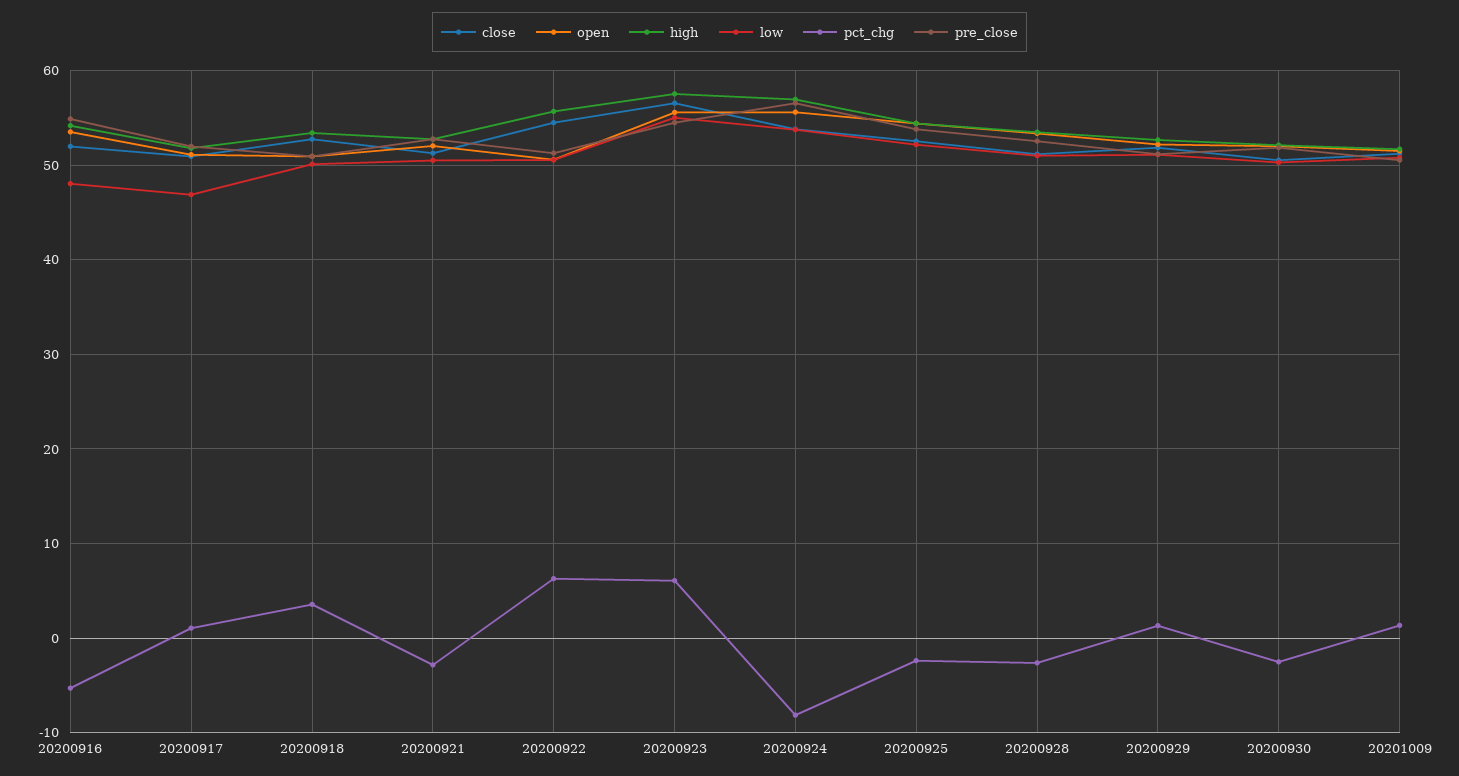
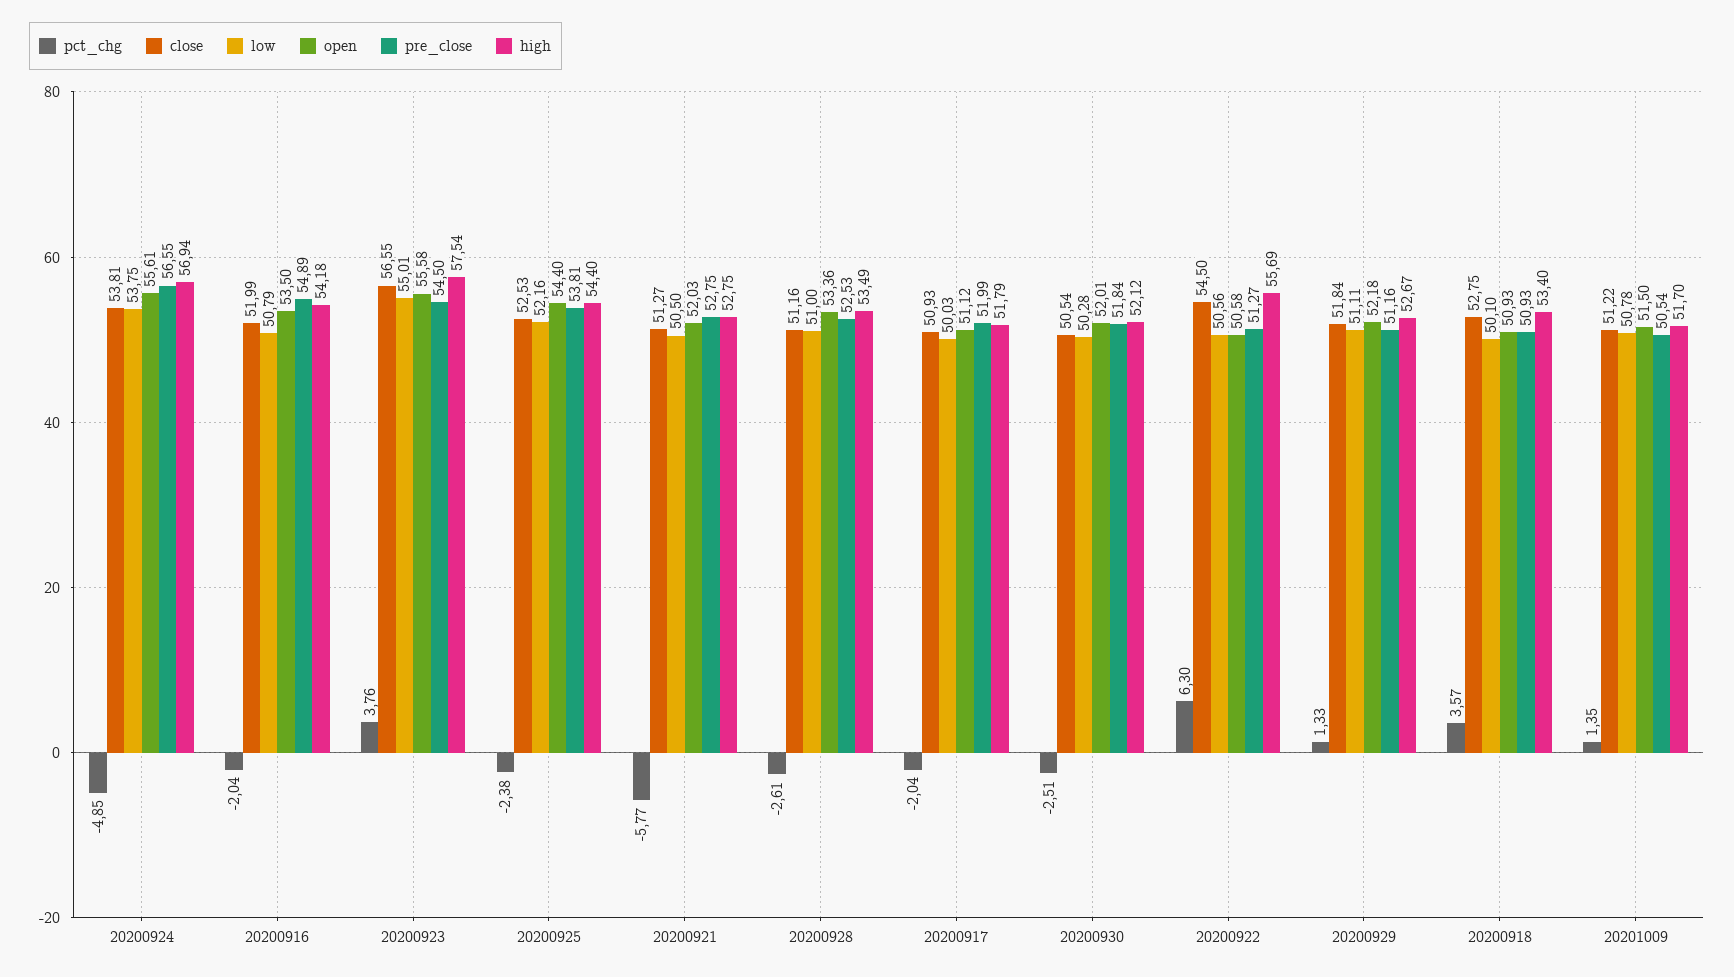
  {
    "close": {
      "20200916": 51.99,
      "20200917": 50.93,
      "20200918": 52.75,
      "20200921": 51.27,
      "20200922": 54.5,
      "20200923": 56.55,
      "20200924": 53.81,
      "20200925": 52.53,
      "20200928": 51.16,
      "20200929": 51.84,
      "20200930": 50.54,
      "20201009": 51.22
    },
    "open": {
      "20200916": 53.5,
      "20200917": 51.12,
      "20200918": 50.93,
      "20200921": 52.03,
      "20200922": 50.58,
      "20200923": 55.58,
      "20200924": 55.61,
      "20200925": 54.4,
      "20200928": 53.36,
      "20200929": 52.18,
      "20200930": 52.01,
      "20201009": 51.5
    },
    "high": {
      "20200916": 54.18,
      "20200917": 51.79,
      "20200918": 53.4,
      "20200921": 52.75,
      "20200922": 55.69,
      "20200923": 57.54,
      "20200924": 56.94,
      "20200925": 54.4,
      "20200928": 53.49,
      "20200929": 52.67,
      "20200930": 52.12,
      "20201009": 51.7
    },
    "low": {
-     "20200916": 48,
+     "20200916": 50.79,
-     "20200917": 47,
+     "20200917": 50.03,
      "20200918": 50.1,
      "20200921": 50.5,
      "20200922": 50.56,
      "20200923": 55.01,
      "20200924": 53.75,
      "20200925": 52.16,
      "20200928": 51,
      "20200929": 51.11,
      "20200930": 50.28,
      "20201009": 50.78
    },
    "pct_chg": {
-     "20200916": -5,
+     "20200916": -2.04,
-     "20200917": 1,
+     "20200917": -2.04,
      "20200918": 3.57,
-     "20200921": -3,
+     "20200921": -5.77,
      "20200922": 6.3,
-     "20200923": 6,
+     "20200923": 3.76,
-     "20200924": -8,
+     "20200924": -4.85,
      "20200925": -2.38,
      "20200928": -2.61,
      "20200929": 1.33,
      "20200930": -2.51,
      "20201009": 1.35
    },
    "pre_close": {
      "20200916": 54.89,
      "20200917": 51.99,
      "20200918": 50.93,
      "20200921": 52.75,
      "20200922": 51.27,
      "20200923": 54.5,
      "20200924": 56.55,
      "20200925": 53.81,
      "20200928": 52.53,
      "20200929": 51.16,
      "20200930": 51.84,
      "20201009": 50.54
    }
  }

